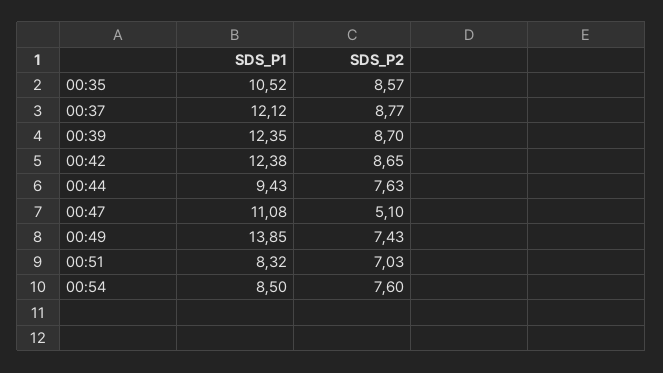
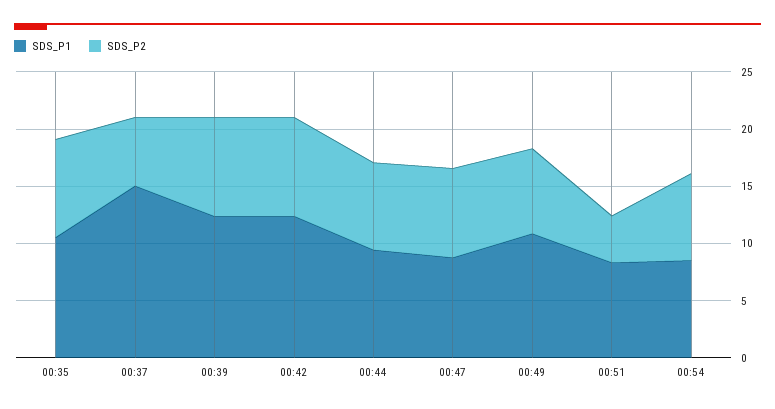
  {
    "SDS_P1": {
      "00:35": 10.52,
-     "00:37": 12.12,
+     "00:37": 15,
      "00:39": 12.35,
      "00:42": 12.38,
      "00:44": 9.43,
-     "00:47": 11.08,
+     "00:47": 9,
-     "00:49": 13.85,
+     "00:49": 11,
      "00:51": 8.32,
      "00:54": 8.5
    },
    "SDS_P2": {
      "00:35": 8.57,
-     "00:37": 8.77,
+     "00:37": 6,
      "00:39": 8.7,
      "00:42": 8.65,
      "00:44": 7.63,
-     "00:47": 5.1,
+     "00:47": 8,
      "00:49": 7.43,
-     "00:51": 7.03,
+     "00:51": 4,
      "00:54": 7.6
    }
  }

